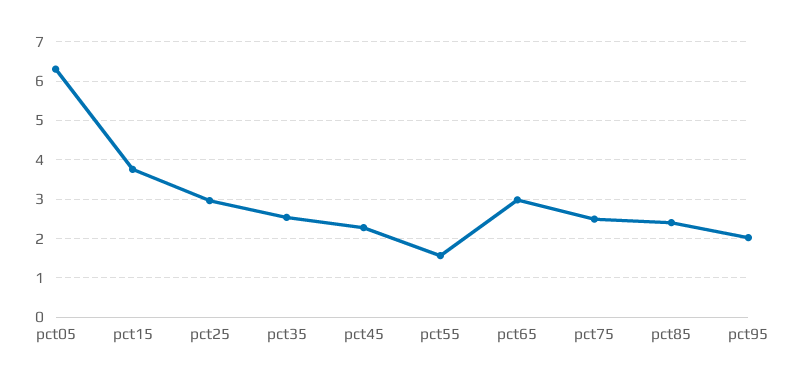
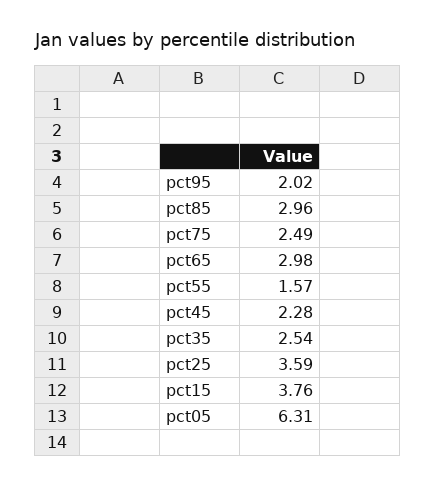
  {
    "pct05": 6.31,
    "pct15": 3.76,
-   "pct25": 3,
+   "pct25": 3.59,
    "pct35": 2.54,
    "pct45": 2.28,
    "pct55": 1.57,
    "pct65": 2.98,
    "pct75": 2.49,
-   "pct85": 2.4,
+   "pct85": 2.96,
    "pct95": 2.02
  }

